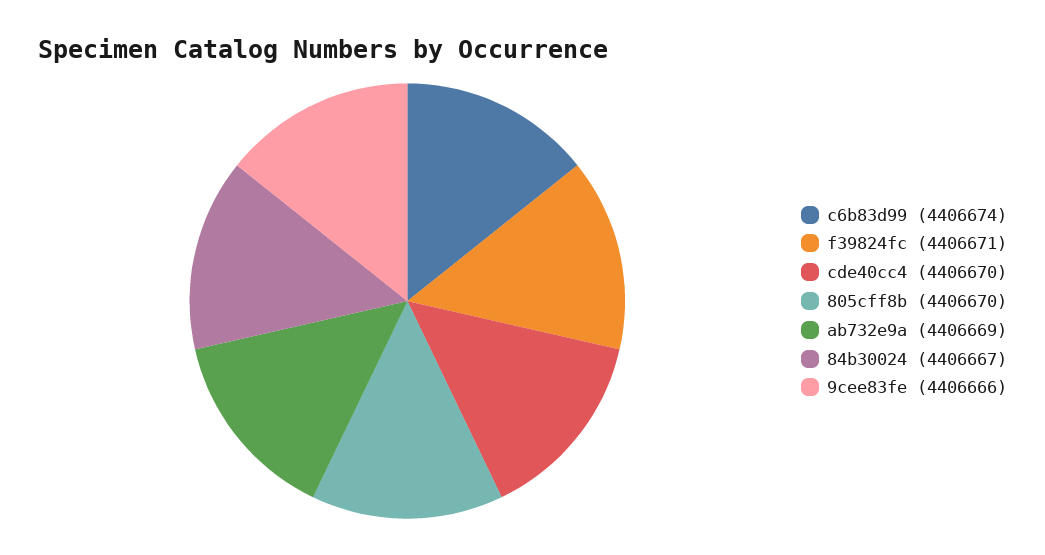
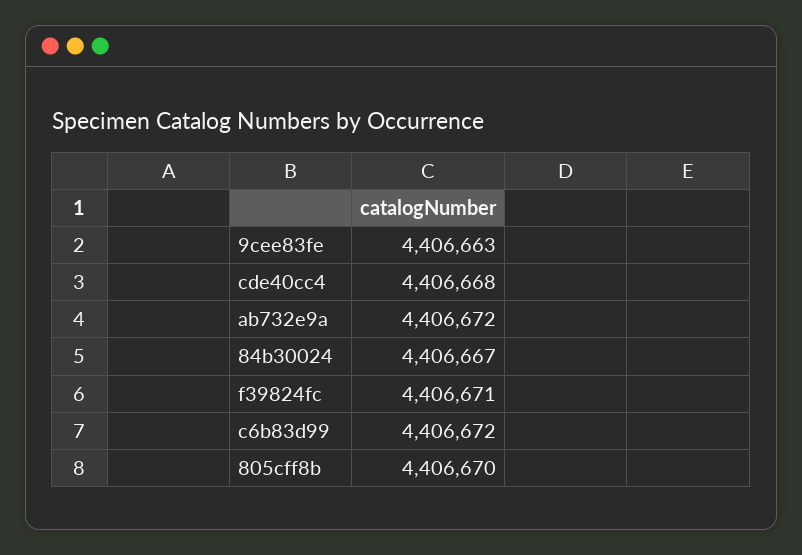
  {
-   "c6b83d99": 4406674,
+   "c6b83d99": 4406672,
    "f39824fc": 4406671,
-   "cde40cc4": 4406670,
+   "cde40cc4": 4406668,
    "805cff8b": 4406670,
-   "ab732e9a": 4406669,
+   "ab732e9a": 4406672,
    "84b30024": 4406667,
-   "9cee83fe": 4406666
+   "9cee83fe": 4406663
  }

